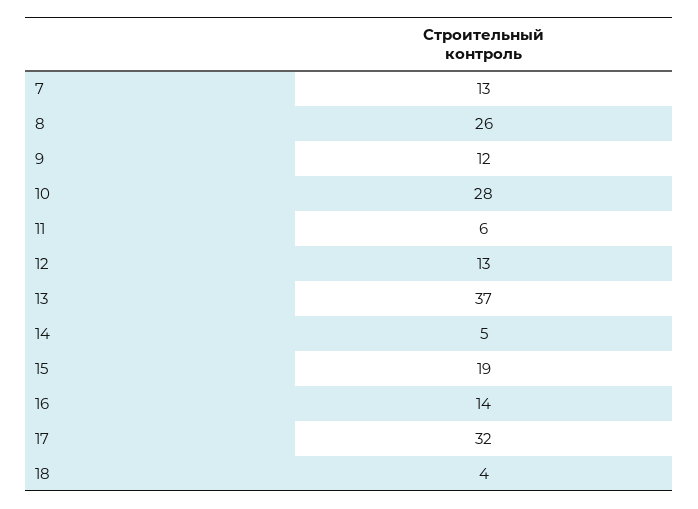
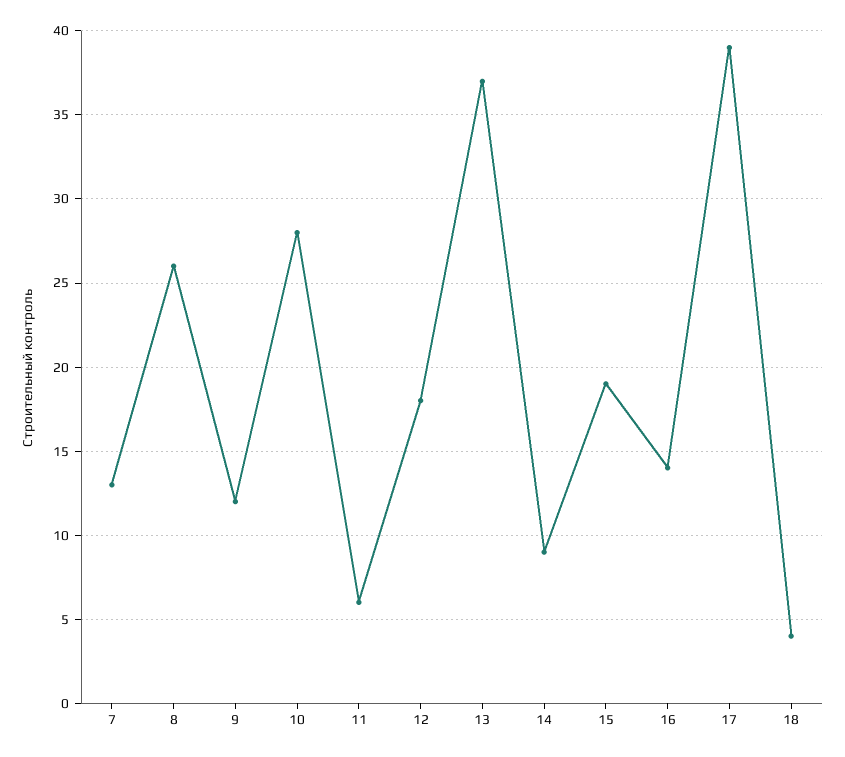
  {
    "7": 13,
    "8": 26,
    "9": 12,
    "10": 28,
    "11": 6,
-   "12": 13,
+   "12": 18,
    "13": 37,
-   "14": 5,
+   "14": 9,
    "15": 19,
    "16": 14,
-   "17": 32,
+   "17": 39,
    "18": 4
  }

